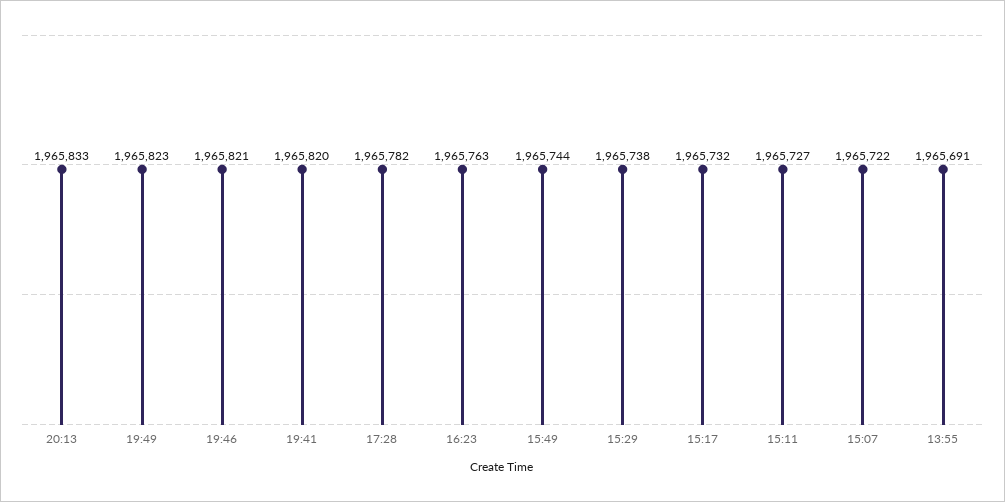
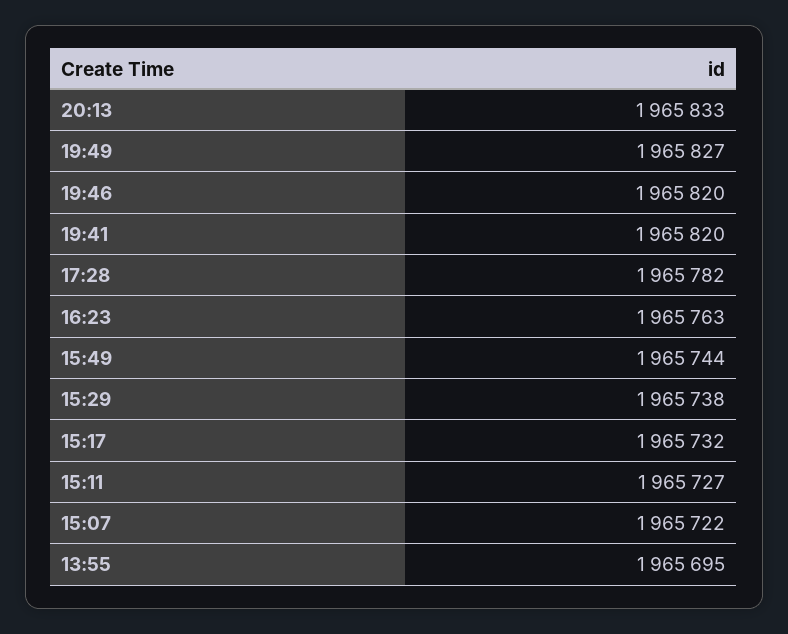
  {
    "20:13": 1965833,
-   "19:49": 1965823,
+   "19:49": 1965827,
-   "19:46": 1965821,
+   "19:46": 1965820,
    "19:41": 1965820,
    "17:28": 1965782,
    "16:23": 1965763,
    "15:49": 1965744,
    "15:29": 1965738,
    "15:17": 1965732,
    "15:11": 1965727,
    "15:07": 1965722,
-   "13:55": 1965691
+   "13:55": 1965695
  }

